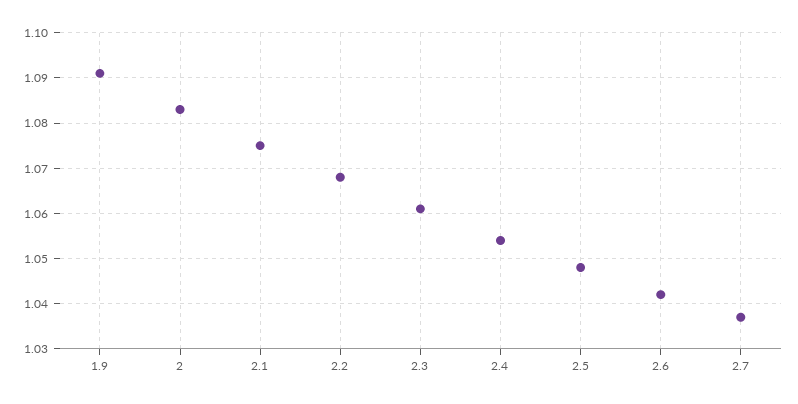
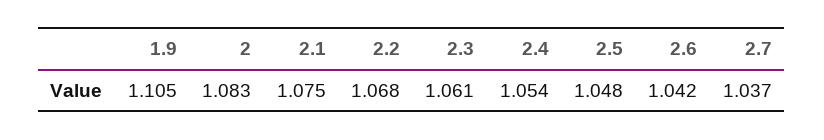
  {
-   "1.9": 1.09,
+   "1.9": 1.105,
    "2": 1.083,
    "2.1": 1.075,
    "2.2": 1.068,
    "2.3": 1.061,
    "2.4": 1.054,
    "2.5": 1.048,
    "2.6": 1.042,
    "2.7": 1.037
  }

